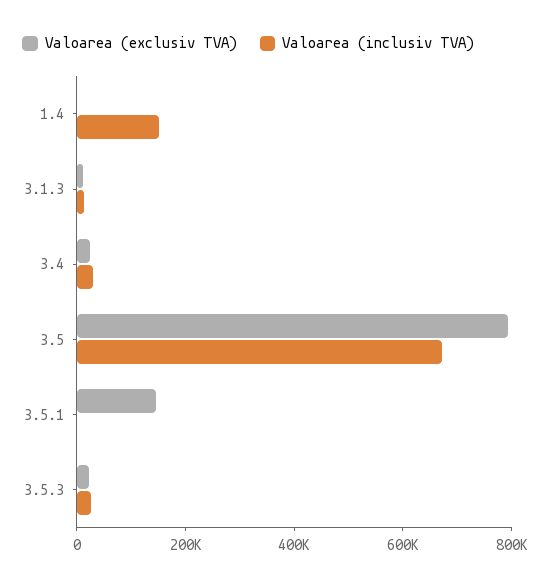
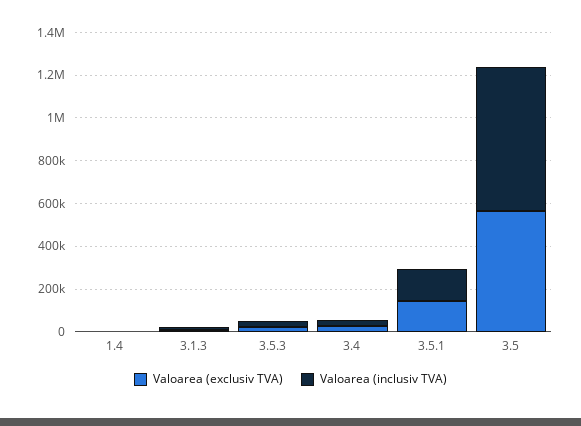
  {
    "Valoarea (exclusiv TVA)": {
      "1.4": 0,
      "3.1.3": 0,
      "3.4": 0,
-     "3.5": 800000,
+     "3.5": 550000,
      "3.5.1": 150000,
      "3.5.3": 0
    },
    "Valoarea (inclusiv TVA)": {
-     "1.4": 150000,
+     "1.4": 0,
      "3.1.3": 0,
      "3.4": 50000,
      "3.5": 650000,
-     "3.5.1": 0,
+     "3.5.1": 150000,
      "3.5.3": 50000
    }
  }

